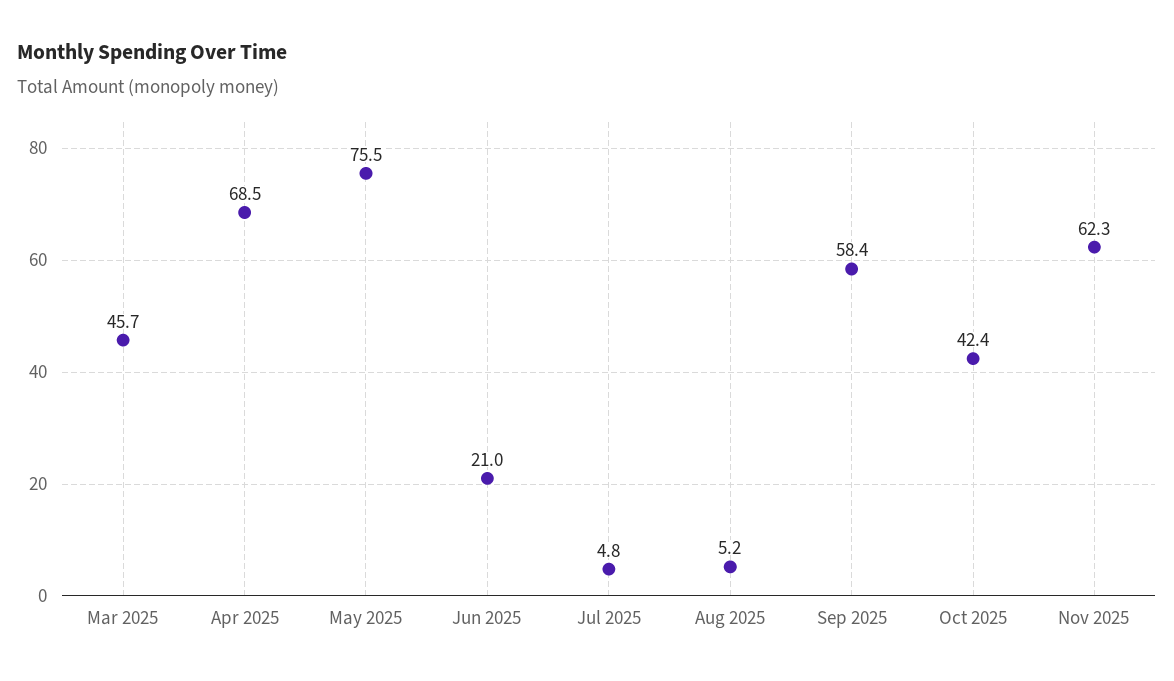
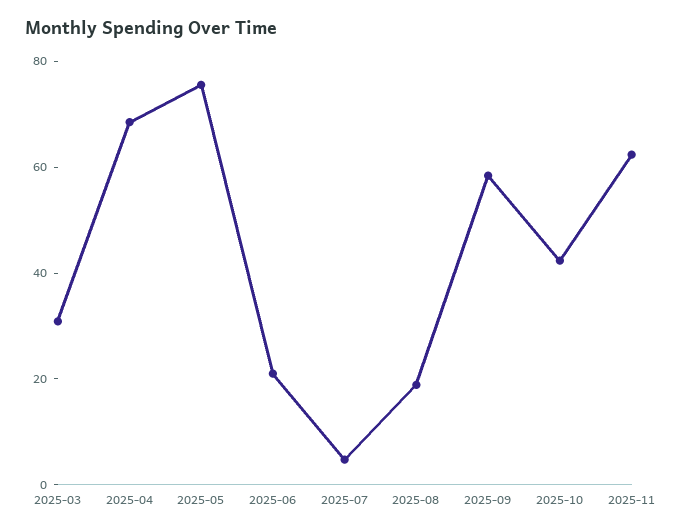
  {
-   "Mar 2025": 45.7,
+   "Mar 2025": 30,
    "Apr 2025": 68.5,
    "May 2025": 75.5,
    "Jun 2025": 21,
    "Jul 2025": 4.8,
-   "Aug 2025": 5.2,
+   "Aug 2025": 20,
    "Sep 2025": 58.4,
    "Oct 2025": 42.4,
    "Nov 2025": 62.3
  }

